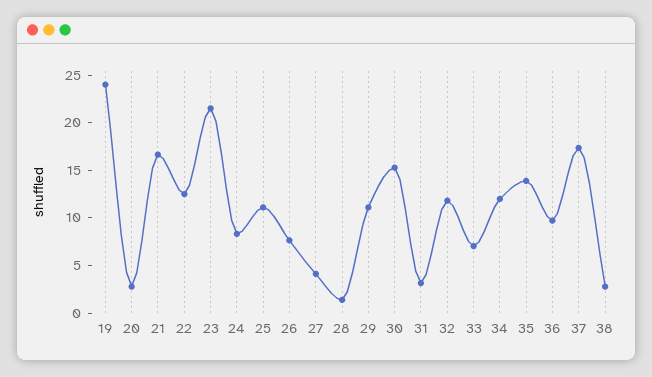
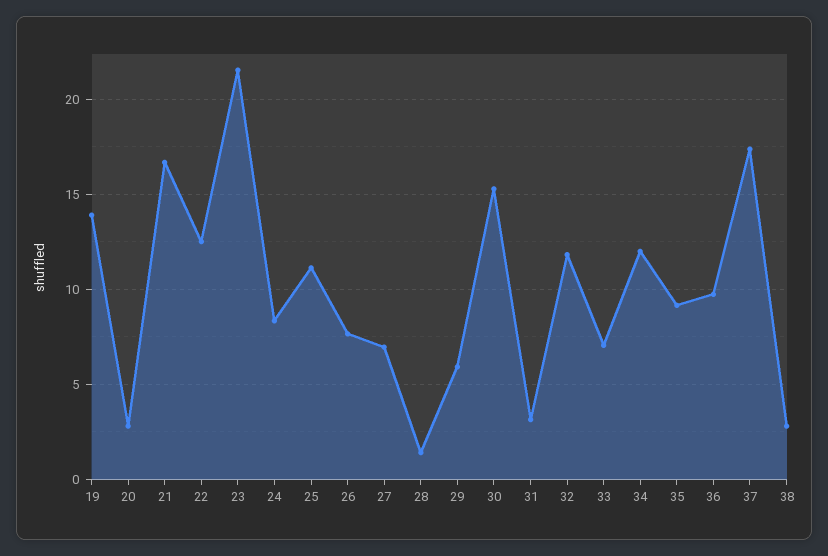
  {
-   "19": 24,
+   "19": 14,
    "20": 3,
    "21": 16.5,
    "22": 12.5,
    "23": 21.5,
    "24": 8.5,
    "25": 11,
    "26": 7.5,
-   "27": 4,
+   "27": 7,
    "28": 1.5,
-   "29": 11,
+   "29": 6,
    "30": 15.5,
    "31": 3,
    "32": 12,
    "33": 7,
    "34": 12,
-   "35": 14,
+   "35": 9,
    "36": 9.5,
    "37": 17.5,
    "38": 3
  }

